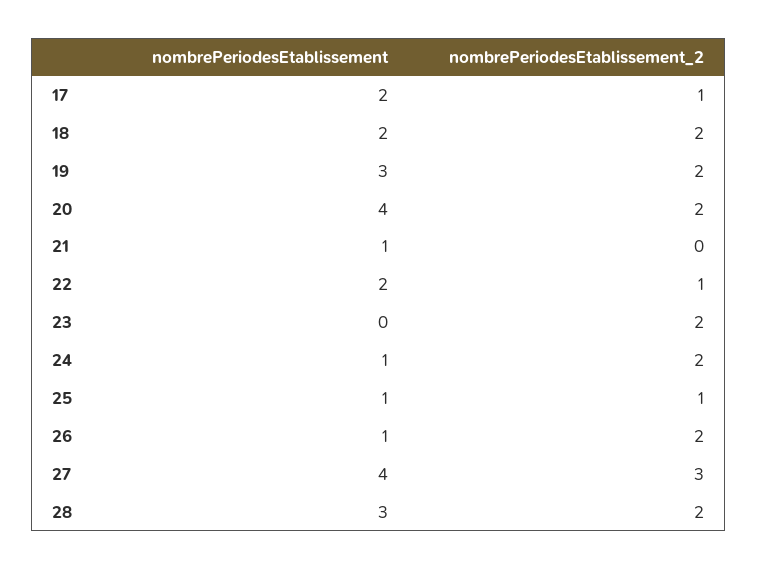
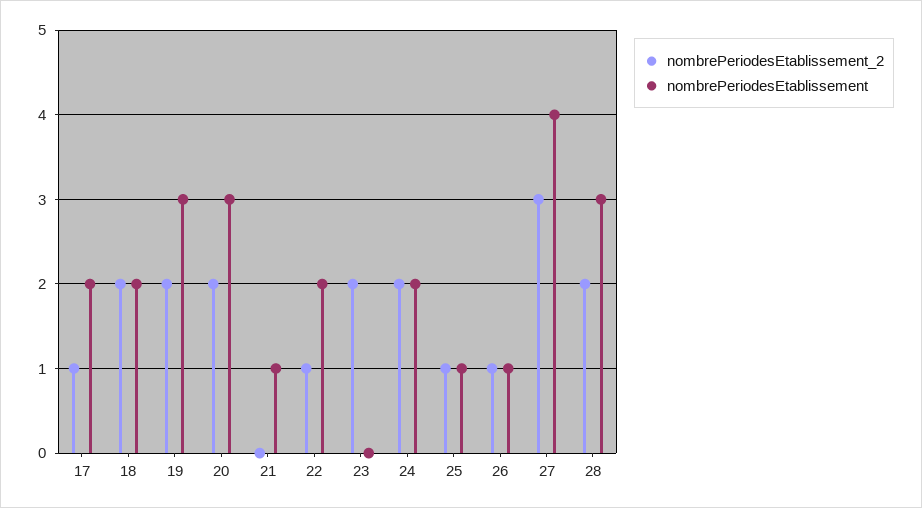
  {
    "nombrePeriodesEtablissement": {
      "17": 2,
      "18": 2,
      "19": 3,
-     "20": 4,
+     "20": 3,
      "21": 1,
      "22": 2,
      "23": 0,
-     "24": 1,
+     "24": 2,
      "25": 1,
      "26": 1,
      "27": 4,
      "28": 3
    },
    "nombrePeriodesEtablissement_2": {
      "17": 1,
      "18": 2,
      "19": 2,
      "20": 2,
      "21": 0,
      "22": 1,
      "23": 2,
      "24": 2,
      "25": 1,
-     "26": 2,
+     "26": 1,
      "27": 3,
      "28": 2
    }
  }

